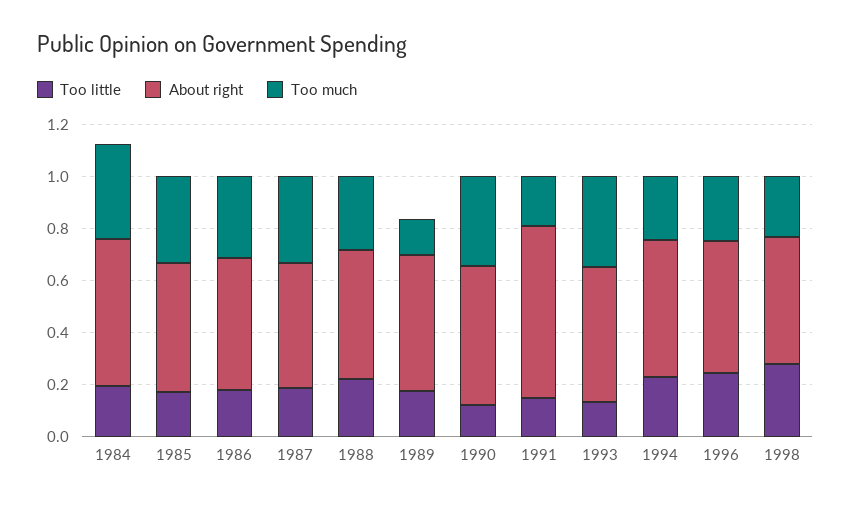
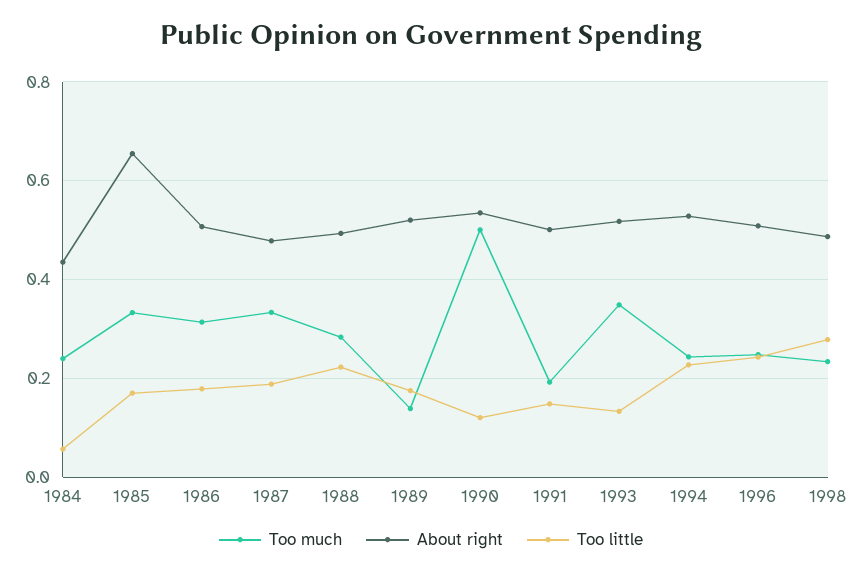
  {
    "Too little": {
-     "1984": 0.2,
+     "1984": 0.06,
      "1985": 0.18,
      "1986": 0.18,
      "1987": 0.18,
      "1988": 0.22,
      "1989": 0.18,
      "1990": 0.12,
      "1991": 0.14,
      "1993": 0.14,
      "1994": 0.22,
      "1996": 0.24,
      "1998": 0.28
    },
    "About right": {
-     "1984": 0.55,
+     "1984": 0.44,
-     "1985": 0.5,
+     "1985": 0.66,
      "1986": 0.5,
      "1987": 0.48,
      "1988": 0.5,
      "1989": 0.52,
      "1990": 0.54,
-     "1991": 0.65,
+     "1991": 0.5,
      "1993": 0.52,
      "1994": 0.52,
      "1996": 0.5,
      "1998": 0.48
    },
    "Too much": {
-     "1984": 0.35,
+     "1984": 0.24,
      "1985": 0.34,
      "1986": 0.32,
      "1987": 0.34,
      "1988": 0.28,
      "1989": 0.14,
-     "1990": 0.35,
+     "1990": 0.5,
      "1991": 0.2,
      "1993": 0.34,
      "1994": 0.24,
      "1996": 0.24,
      "1998": 0.24
    }
  }

